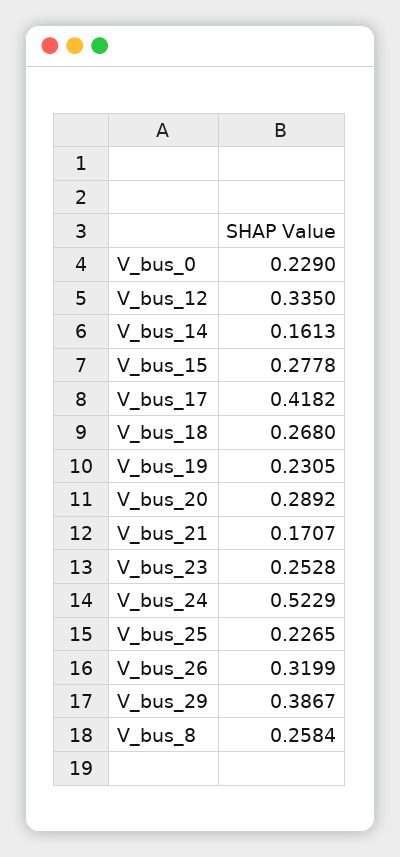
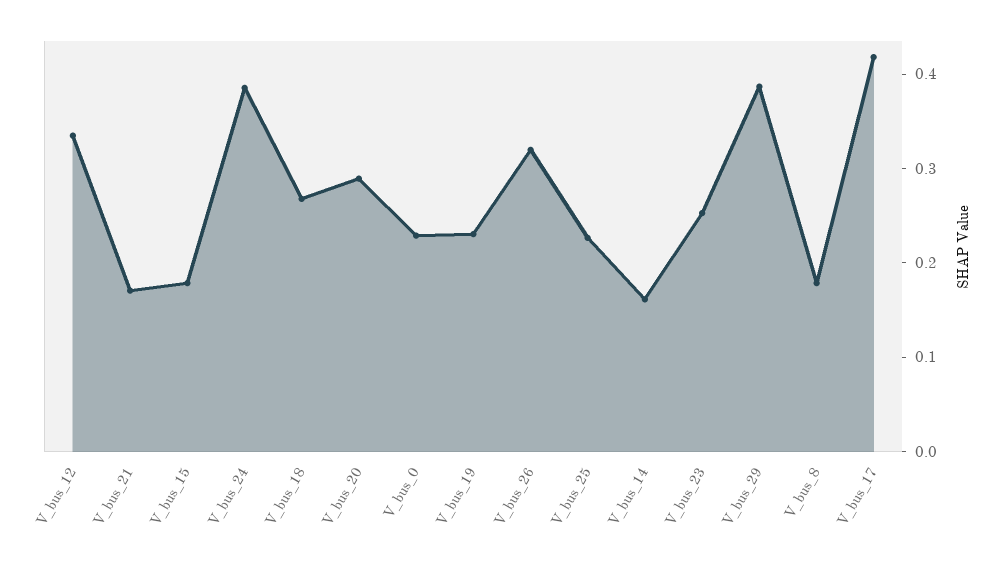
  {
    "V_bus_0": 0.229,
    "V_bus_12": 0.335,
    "V_bus_14": 0.1613,
-   "V_bus_15": 0.2778,
+   "V_bus_15": 0.18,
    "V_bus_17": 0.4182,
    "V_bus_18": 0.268,
    "V_bus_19": 0.2305,
    "V_bus_20": 0.2892,
    "V_bus_21": 0.1707,
    "V_bus_23": 0.2528,
-   "V_bus_24": 0.5229,
+   "V_bus_24": 0.38,
    "V_bus_25": 0.2265,
    "V_bus_26": 0.3199,
    "V_bus_29": 0.3867,
-   "V_bus_8": 0.2584
+   "V_bus_8": 0.18
  }

